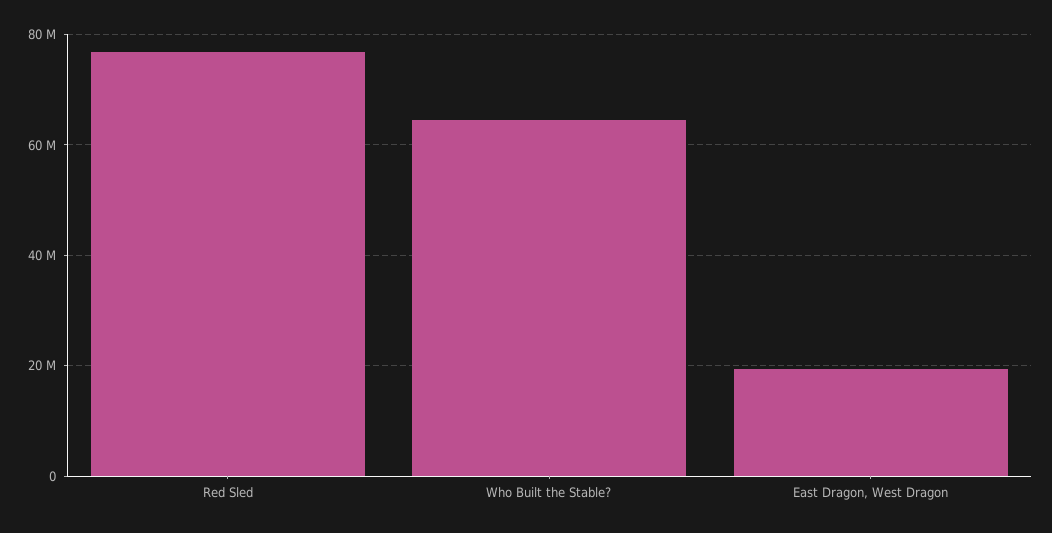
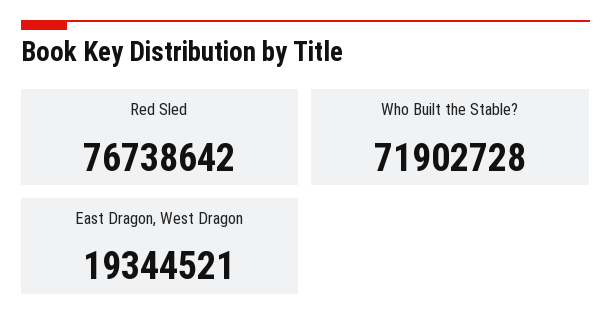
  {
    "Red Sled": 76738642,
-   "Who Built the Stable?": 64000000,
+   "Who Built the Stable?": 71902728,
    "East Dragon, West Dragon": 19344521
  }

